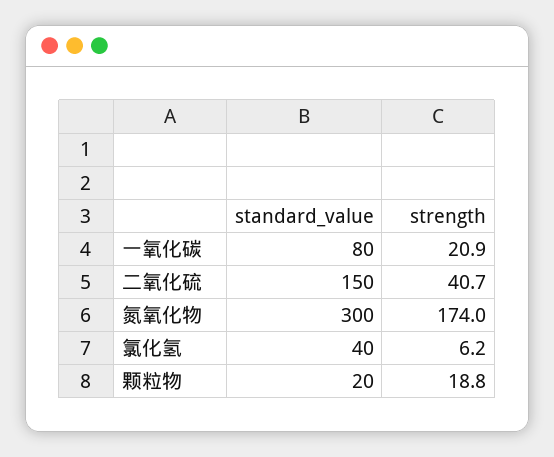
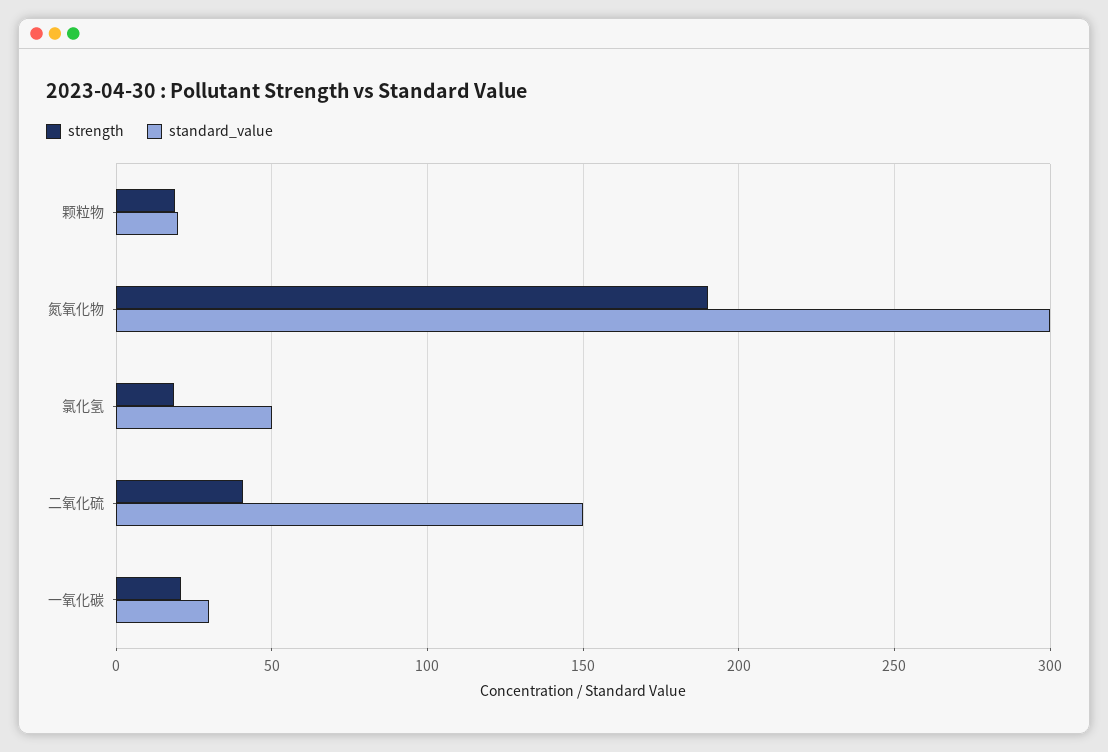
  {
    "standard_value": {
-     "一氧化碳": 80,
+     "一氧化碳": 30,
      "二氧化硫": 150,
      "氮氧化物": 300,
-     "氯化氢": 40,
+     "氯化氢": 50,
      "颗粒物": 20
    },
    "strength": {
      "一氧化碳": 20.9,
      "二氧化硫": 40.7,
-     "氮氧化物": 174,
+     "氮氧化物": 190,
-     "氯化氢": 6.2,
+     "氯化氢": 20,
      "颗粒物": 18.8
    }
  }

